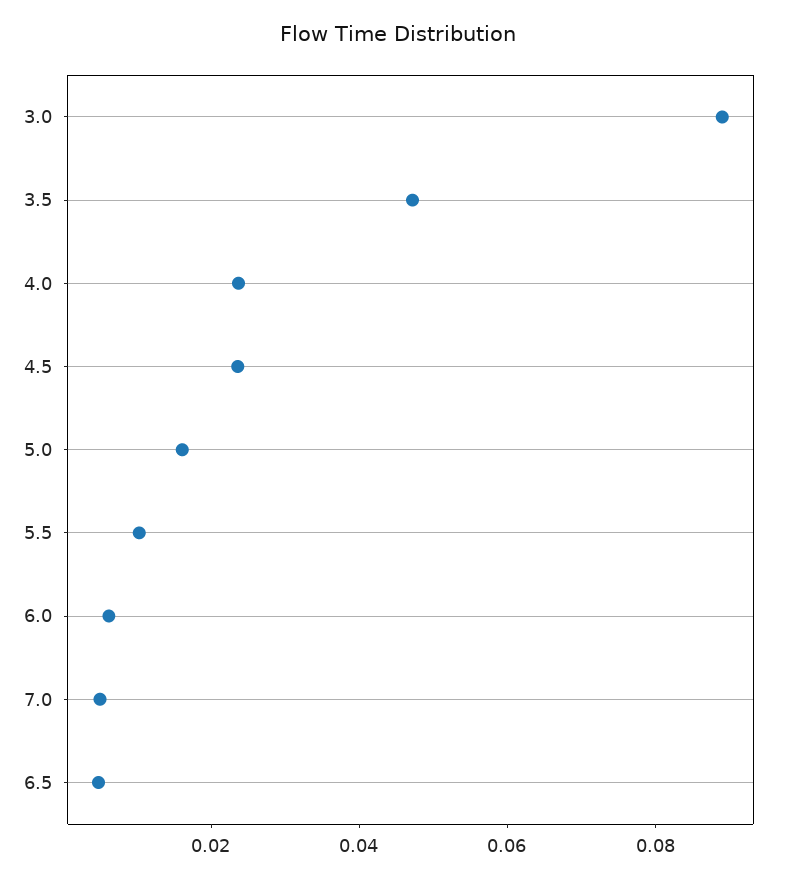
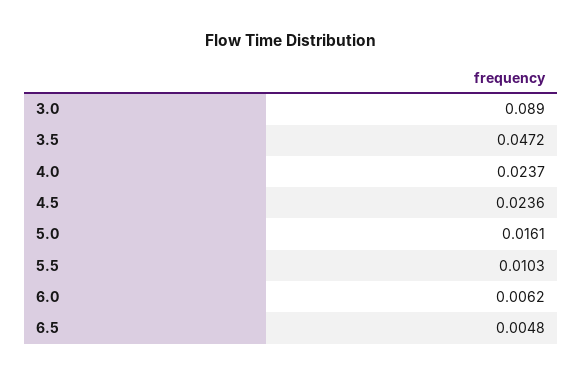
  {
    "3.0": 0.089,
    "3.5": 0.0472,
    "4.0": 0.0237,
    "4.5": 0.0236,
    "5.0": 0.0161,
    "5.5": 0.0103,
    "6.0": 0.0062,
-   "7.0": 0.005,
    "6.5": 0.0048
  }

